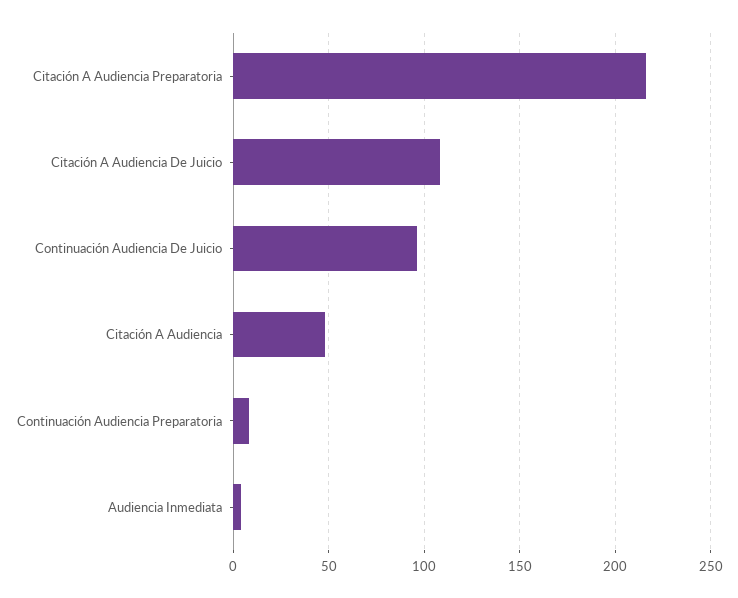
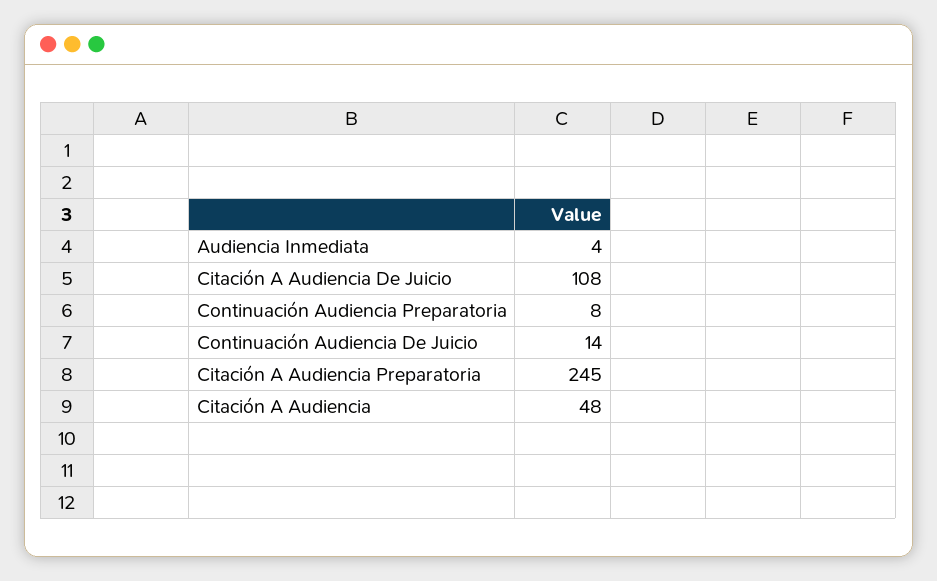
  {
-   "Citación A Audiencia Preparatoria": 215,
+   "Citación A Audiencia Preparatoria": 245,
    "Citación A Audiencia De Juicio": 108,
-   "Continuación Audiencia De Juicio": 95,
+   "Continuación Audiencia De Juicio": 14,
    "Citación A Audiencia": 48,
    "Continuación Audiencia Preparatoria": 8,
    "Audiencia Inmediata": 4
  }

